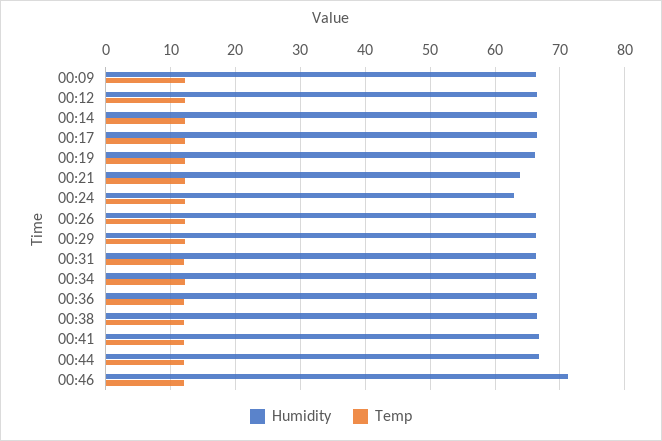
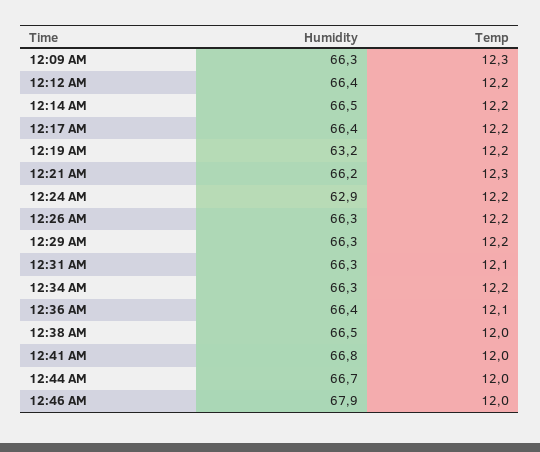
  {
    "Humidity": {
      "00:09": 66.3,
      "00:12": 66.4,
      "00:14": 66.5,
      "00:17": 66.4,
-     "00:19": 66,
+     "00:19": 63.2,
-     "00:21": 64,
+     "00:21": 66.2,
      "00:24": 62.9,
      "00:26": 66.3,
      "00:29": 66.3,
      "00:31": 66.3,
      "00:34": 66.3,
      "00:36": 66.4,
      "00:38": 66.5,
      "00:41": 66.8,
      "00:44": 66.7,
-     "00:46": 71
+     "00:46": 67.9
    },
    "Temp": {
      "00:09": 12.3,
      "00:12": 12.2,
      "00:14": 12.2,
      "00:17": 12.2,
      "00:19": 12.2,
      "00:21": 12.3,
      "00:24": 12.2,
      "00:26": 12.2,
      "00:29": 12.2,
      "00:31": 12.1,
      "00:34": 12.2,
      "00:36": 12.1,
      "00:38": 12,
      "00:41": 12,
      "00:44": 12,
      "00:46": 12
    }
  }

